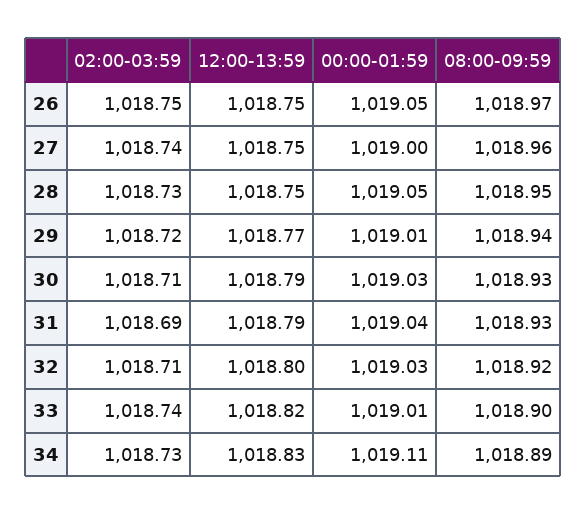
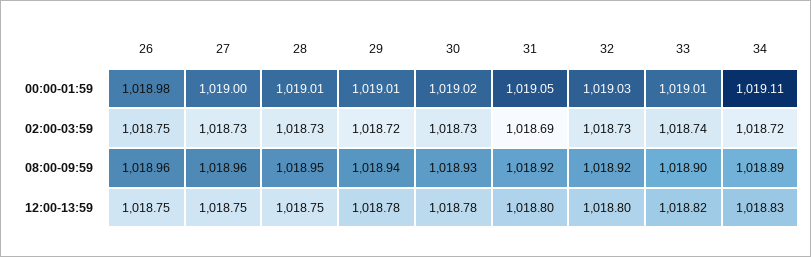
  {
    "02:00-03:59": {
      "26": 1018.75,
-     "27": 1018.74,
+     "27": 1018.73,
      "28": 1018.73,
      "29": 1018.72,
-     "30": 1018.71,
+     "30": 1018.73,
      "31": 1018.69,
-     "32": 1018.71,
+     "32": 1018.73,
      "33": 1018.74,
-     "34": 1018.73
+     "34": 1018.72
    },
    "12:00-13:59": {
      "26": 1018.75,
      "27": 1018.75,
      "28": 1018.75,
-     "29": 1018.77,
+     "29": 1018.78,
-     "30": 1018.79,
+     "30": 1018.78,
-     "31": 1018.79,
+     "31": 1018.8,
      "32": 1018.8,
      "33": 1018.82,
      "34": 1018.83
    },
    "00:00-01:59": {
-     "26": 1019.05,
+     "26": 1018.98,
      "27": 1019,
-     "28": 1019.05,
+     "28": 1019.01,
      "29": 1019.01,
-     "30": 1019.03,
+     "30": 1019.02,
-     "31": 1019.04,
+     "31": 1019.05,
      "32": 1019.03,
      "33": 1019.01,
      "34": 1019.11
    },
    "08:00-09:59": {
-     "26": 1018.97,
+     "26": 1018.96,
      "27": 1018.96,
      "28": 1018.95,
      "29": 1018.94,
      "30": 1018.93,
-     "31": 1018.93,
+     "31": 1018.92,
      "32": 1018.92,
      "33": 1018.9,
      "34": 1018.89
    }
  }

